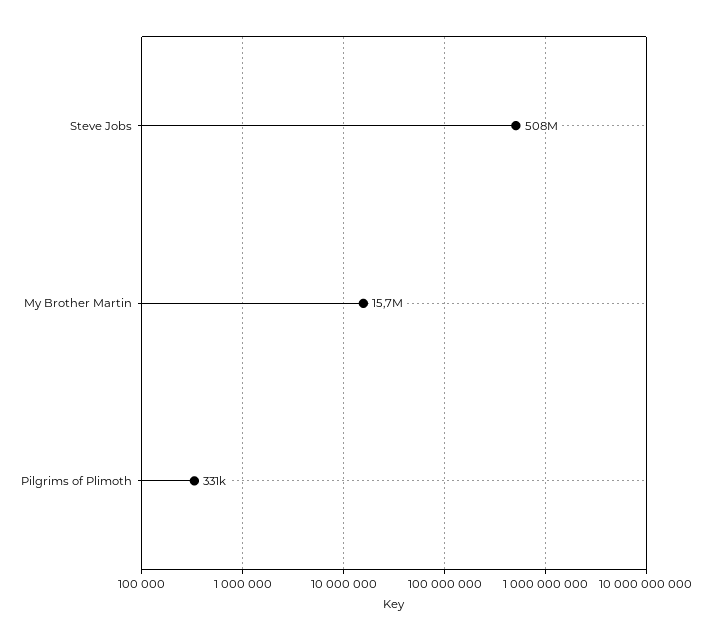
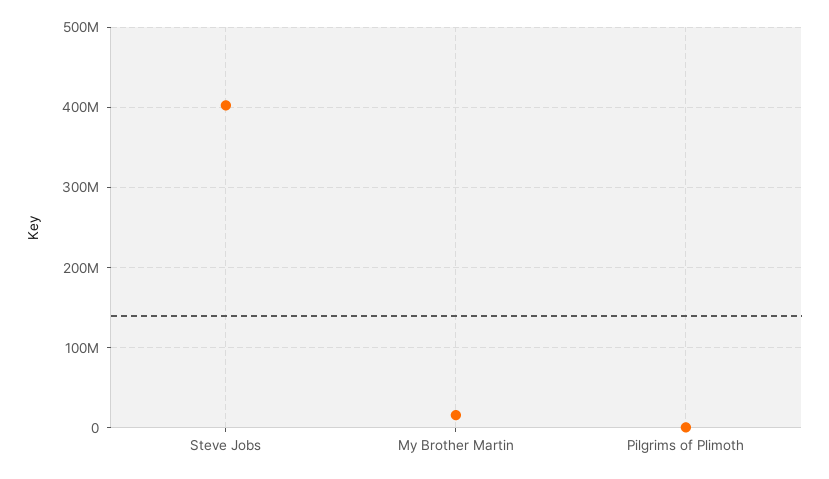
  {
-   "Steve Jobs": 508000000,
+   "Steve Jobs": 400000000,
    "My Brother Martin": 15700000,
    "Pilgrims of Plimoth": 331000
  }

